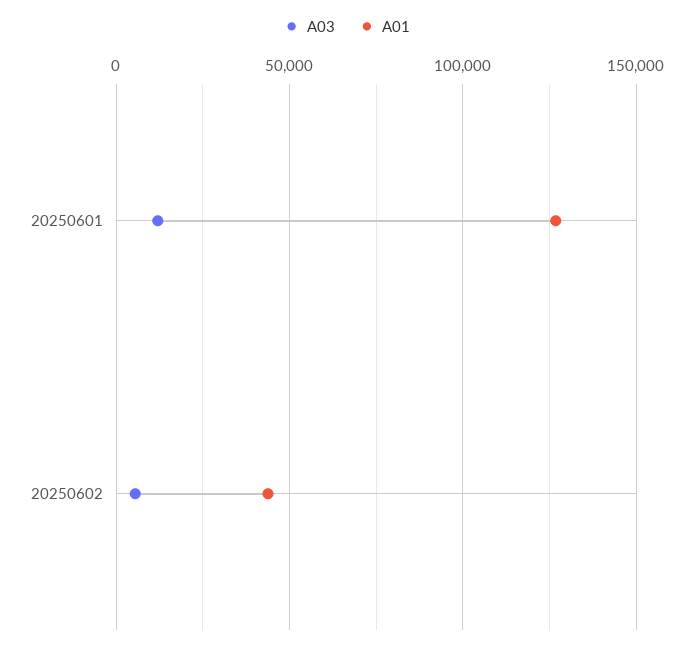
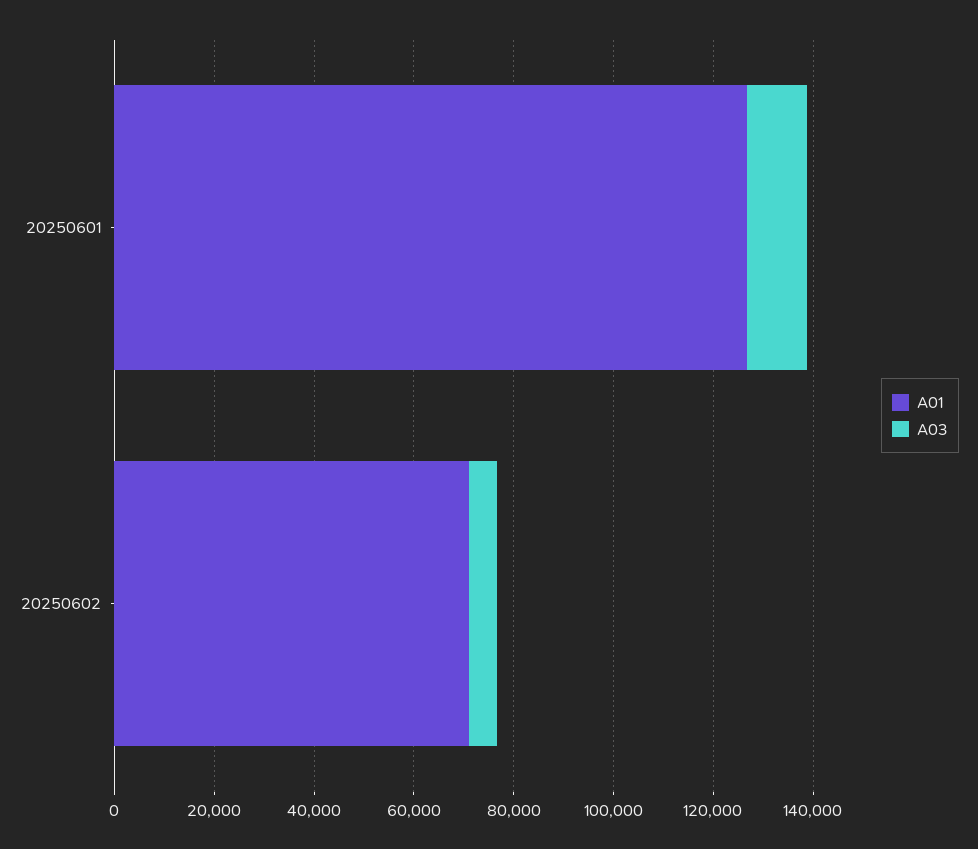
  {
    "A03": {
      "20250601": 10000,
      "20250602": 5000
    },
    "A01": {
      "20250601": 125000,
-     "20250602": 45000
+     "20250602": 70000
    }
  }

